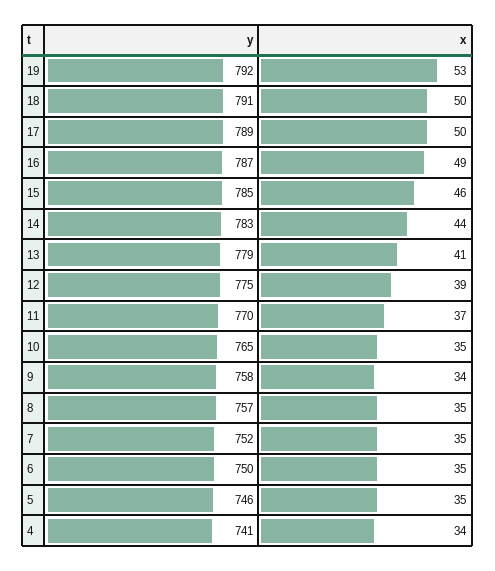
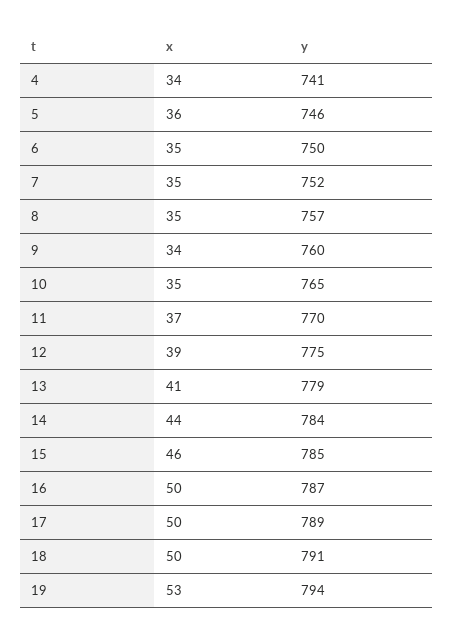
  {
    "y": {
-     "19": 792,
+     "19": 794,
      "18": 791,
      "17": 789,
      "16": 787,
      "15": 785,
-     "14": 783,
+     "14": 784,
      "13": 779,
      "12": 775,
      "11": 770,
      "10": 765,
-     "9": 758,
+     "9": 760,
      "8": 757,
      "7": 752,
      "6": 750,
      "5": 746,
      "4": 741
    },
    "x": {
      "19": 53,
      "18": 50,
      "17": 50,
-     "16": 49,
+     "16": 50,
      "15": 46,
      "14": 44,
      "13": 41,
      "12": 39,
      "11": 37,
      "10": 35,
      "9": 34,
      "8": 35,
      "7": 35,
      "6": 35,
-     "5": 35,
+     "5": 36,
      "4": 34
    }
  }

